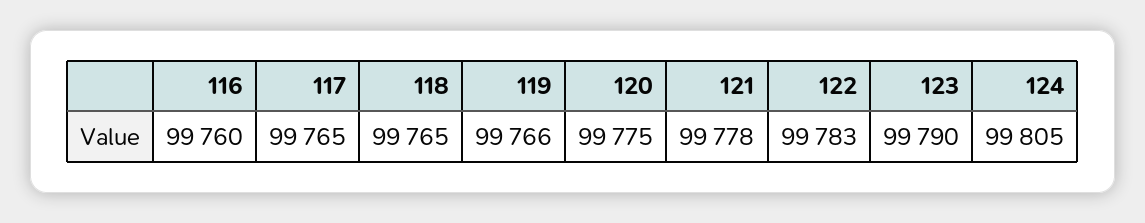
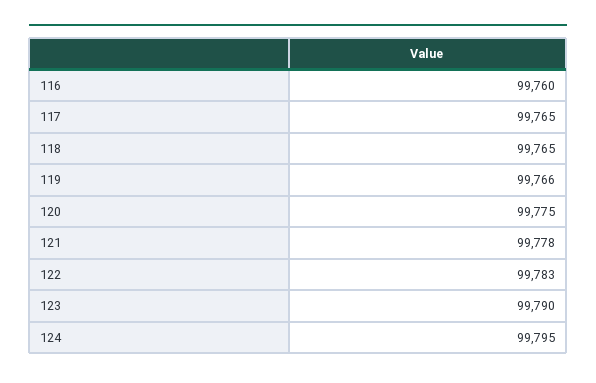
  {
    "116": 99760,
    "117": 99765,
    "118": 99765,
    "119": 99766,
    "120": 99775,
    "121": 99778,
    "122": 99783,
    "123": 99790,
-   "124": 99805
+   "124": 99795
  }

